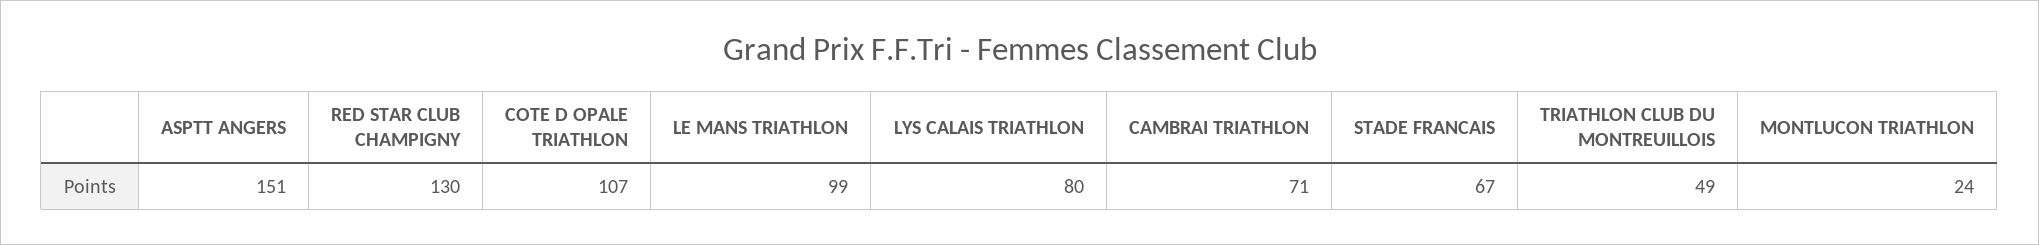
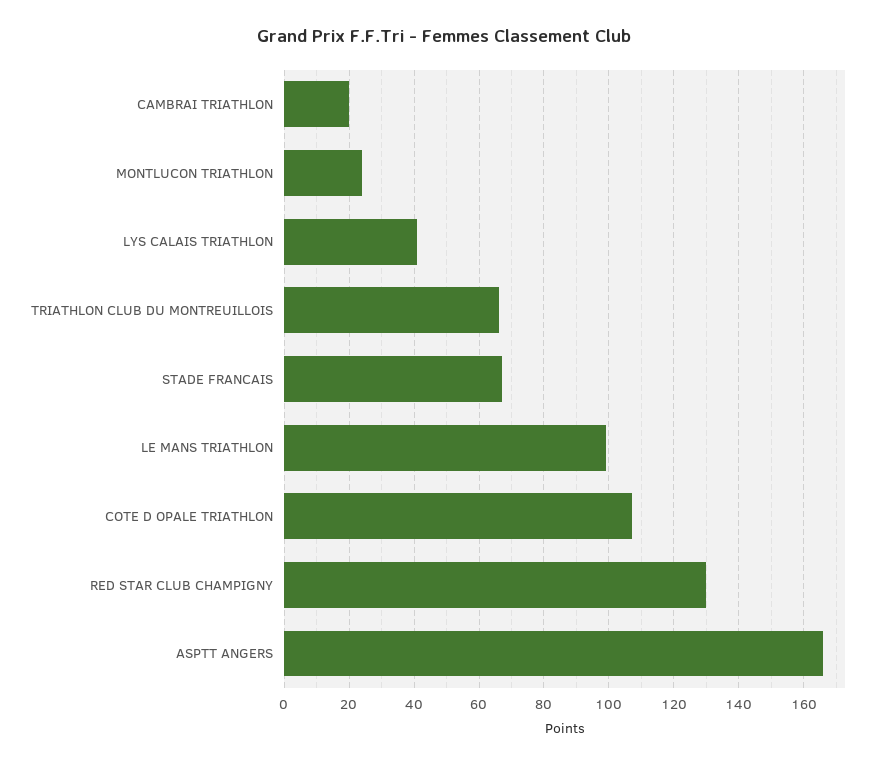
  {
-   "ASPTT ANGERS": 151,
+   "ASPTT ANGERS": 165,
    "RED STAR CLUB CHAMPIGNY": 130,
    "COTE D OPALE TRIATHLON": 107,
    "LE MANS TRIATHLON": 99,
-   "LYS CALAIS TRIATHLON": 80,
+   "LYS CALAIS TRIATHLON": 40,
-   "CAMBRAI TRIATHLON": 71,
+   "CAMBRAI TRIATHLON": 20,
    "STADE FRANCAIS": 67,
-   "TRIATHLON CLUB DU MONTREUILLOIS": 49,
+   "TRIATHLON CLUB DU MONTREUILLOIS": 65,
    "MONTLUCON TRIATHLON": 24
  }

